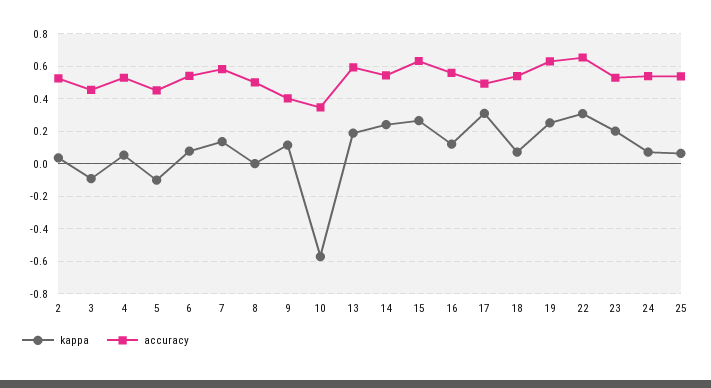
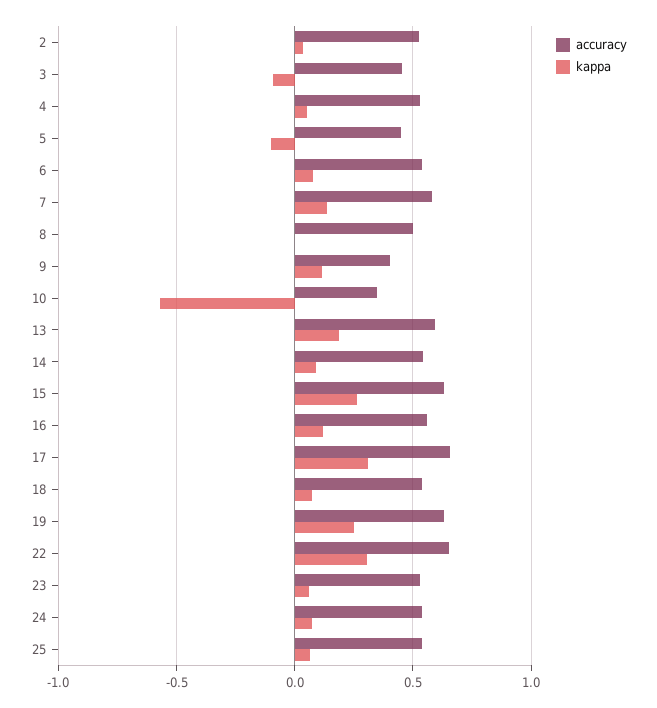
  {
    "kappa": {
      "2": 0.05,
      "3": -0.1,
      "4": 0.05,
      "5": -0.1,
      "6": 0.1,
      "7": 0.15,
      "8": 0,
      "9": 0.1,
      "10": -0.55,
      "13": 0.2,
-     "14": 0.25,
+     "14": 0.1,
      "15": 0.25,
      "16": 0.1,
      "17": 0.3,
      "18": 0.05,
      "19": 0.25,
      "22": 0.3,
-     "23": 0.2,
+     "23": 0.05,
      "24": 0.05,
      "25": 0.05
    },
    "accuracy": {
      "2": 0.55,
      "3": 0.45,
      "4": 0.55,
      "5": 0.45,
      "6": 0.55,
      "7": 0.6,
      "8": 0.5,
      "9": 0.4,
      "10": 0.35,
      "13": 0.6,
      "14": 0.55,
      "15": 0.65,
      "16": 0.55,
-     "17": 0.5,
+     "17": 0.65,
      "18": 0.55,
      "19": 0.65,
      "22": 0.65,
      "23": 0.55,
      "24": 0.55,
      "25": 0.55
    }
  }

